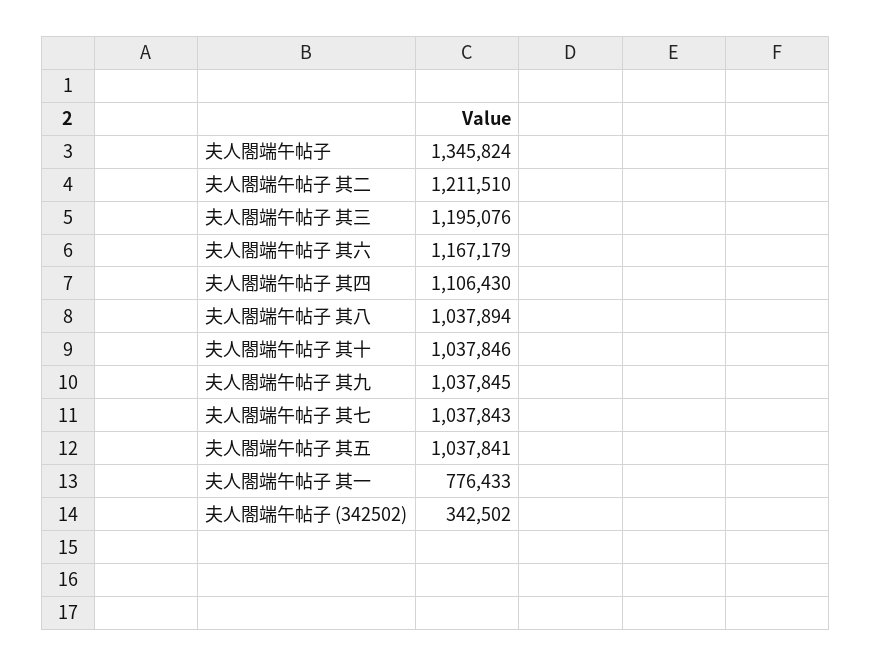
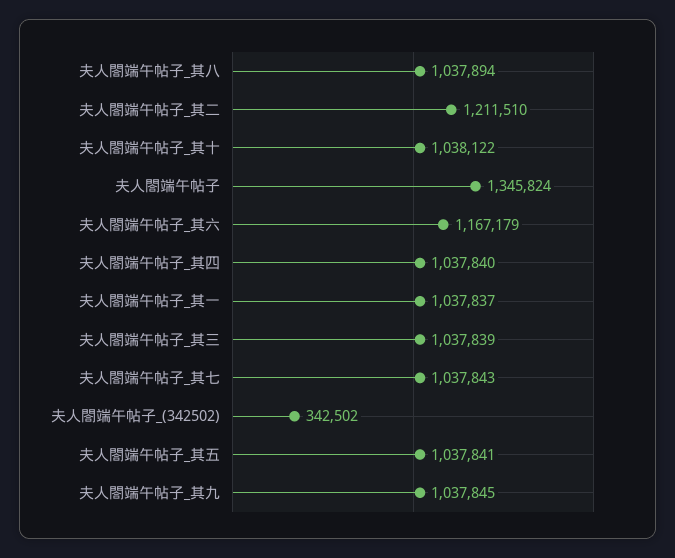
  {
    "夫人閤端午帖子": 1345824,
    "夫人閤端午帖子 其二": 1211510,
-   "夫人閤端午帖子 其三": 1195076,
+   "夫人閤端午帖子 其三": 1037839,
    "夫人閤端午帖子 其六": 1167179,
-   "夫人閤端午帖子 其四": 1106430,
+   "夫人閤端午帖子 其四": 1037840,
    "夫人閤端午帖子 其八": 1037894,
-   "夫人閤端午帖子 其十": 1037846,
+   "夫人閤端午帖子 其十": 1038122,
    "夫人閤端午帖子 其九": 1037845,
    "夫人閤端午帖子 其七": 1037843,
    "夫人閤端午帖子 其五": 1037841,
-   "夫人閤端午帖子 其一": 776433,
+   "夫人閤端午帖子 其一": 1037837,
    "夫人閤端午帖子 (342502)": 342502
  }

